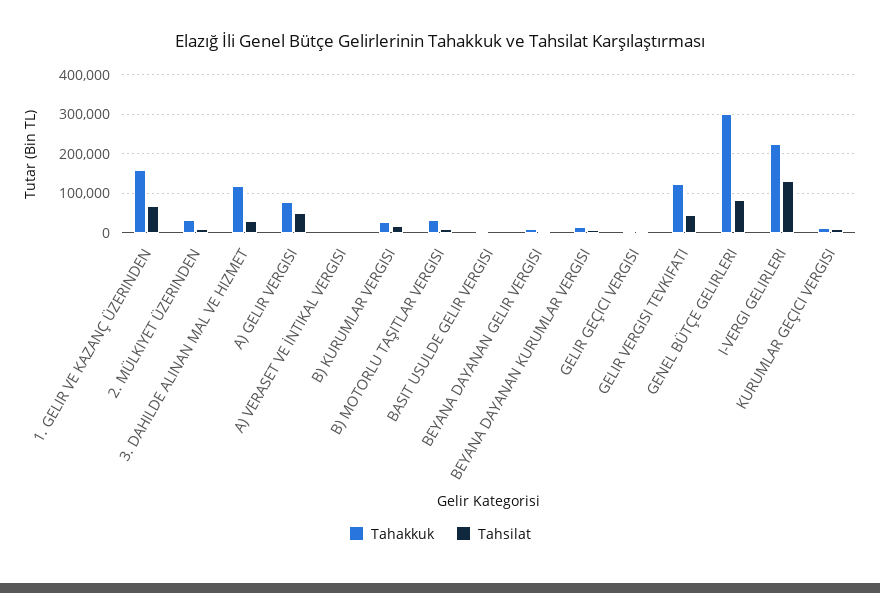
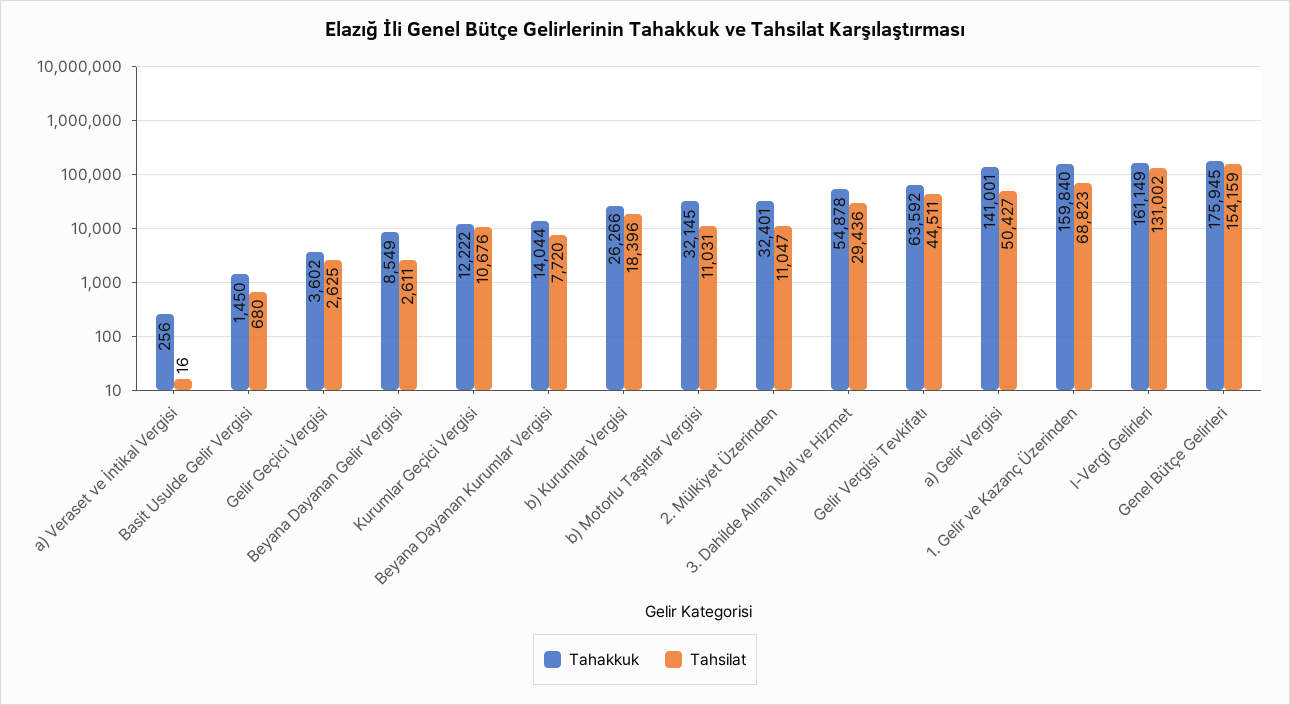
  {
    "Tahakkuk": {
      "1. GELIR VE KAZANÇ ÜZERINDEN": 159840,
      "2. MÜLKIYET ÜZERINDEN": 32401,
-     "3. DAHILDE ALINAN MAL VE HIZMET": 120000,
+     "3. DAHILDE ALINAN MAL VE HIZMET": 54878,
-     "A) GELIR VERGISI": 80000,
+     "A) GELIR VERGISI": 141001,
      "A) VERASET VE İNTIKAL VERGISI": 256,
      "B) KURUMLAR VERGISI": 26266,
      "B) MOTORLU TAŞITLAR VERGISI": 32145,
      "BASIT USULDE GELIR VERGISI": 1450,
      "BEYANA DAYANAN GELIR VERGISI": 8549,
      "BEYANA DAYANAN KURUMLAR VERGISI": 14044,
      "GELIR GEÇICI VERGISI": 3602,
-     "GELIR VERGISI TEVKIFATI": 120000,
+     "GELIR VERGISI TEVKIFATI": 63592,
-     "GENEL BÜTÇE GELIRLERI": 300000,
+     "GENEL BÜTÇE GELIRLERI": 175945,
-     "I-VERGI GELIRLERI": 220000,
+     "I-VERGI GELIRLERI": 161149,
      "KURUMLAR GEÇICI VERGISI": 12222
    },
    "Tahsilat": {
      "1. GELIR VE KAZANÇ ÜZERINDEN": 68823,
      "2. MÜLKIYET ÜZERINDEN": 11047,
      "3. DAHILDE ALINAN MAL VE HIZMET": 29436,
      "A) GELIR VERGISI": 50427,
      "A) VERASET VE İNTIKAL VERGISI": 16,
      "B) KURUMLAR VERGISI": 18396,
      "B) MOTORLU TAŞITLAR VERGISI": 11031,
      "BASIT USULDE GELIR VERGISI": 680,
      "BEYANA DAYANAN GELIR VERGISI": 2611,
      "BEYANA DAYANAN KURUMLAR VERGISI": 7720,
      "GELIR GEÇICI VERGISI": 2625,
      "GELIR VERGISI TEVKIFATI": 44511,
-     "GENEL BÜTÇE GELIRLERI": 80000,
+     "GENEL BÜTÇE GELIRLERI": 154159,
      "I-VERGI GELIRLERI": 131002,
      "KURUMLAR GEÇICI VERGISI": 10676
    }
  }

